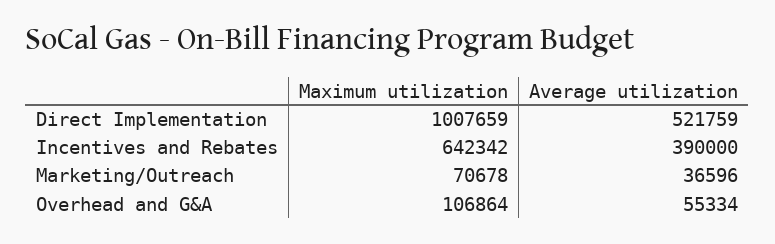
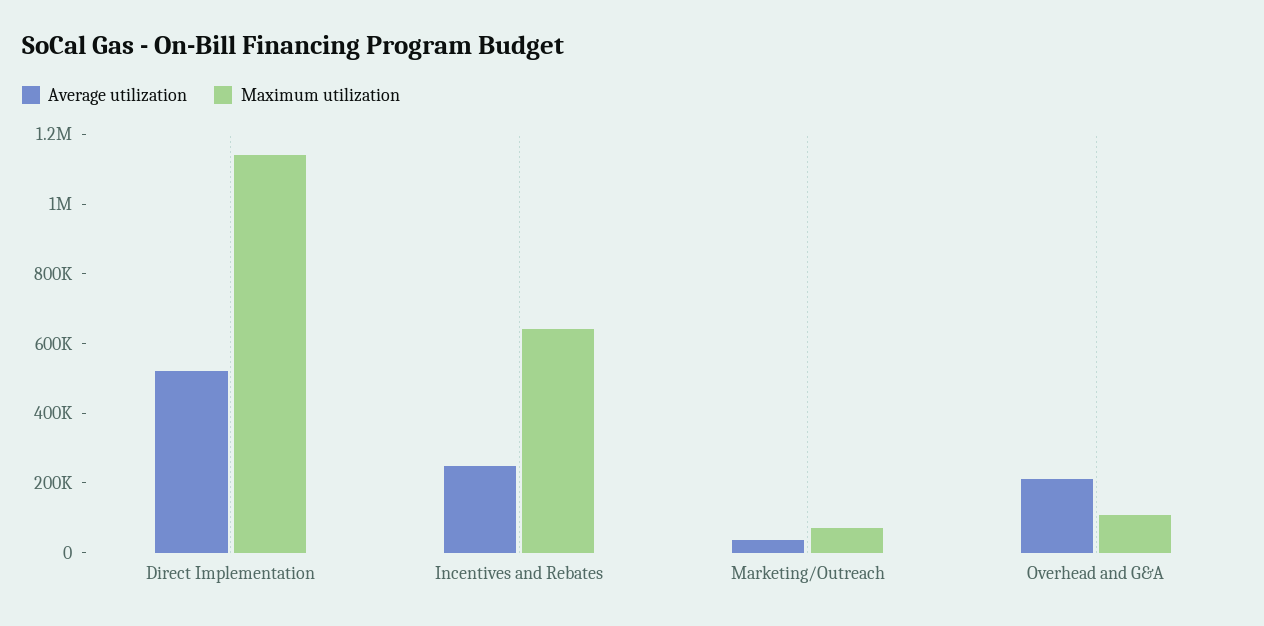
  {
    "Maximum utilization": {
-     "Direct Implementation": 1007659,
+     "Direct Implementation": 1150000,
      "Incentives and Rebates": 642342,
      "Marketing/Outreach": 70678,
      "Overhead and G&A": 106864
    },
    "Average utilization": {
      "Direct Implementation": 521759,
-     "Incentives and Rebates": 390000,
+     "Incentives and Rebates": 250000,
      "Marketing/Outreach": 36596,
-     "Overhead and G&A": 55334
+     "Overhead and G&A": 200000
    }
  }

